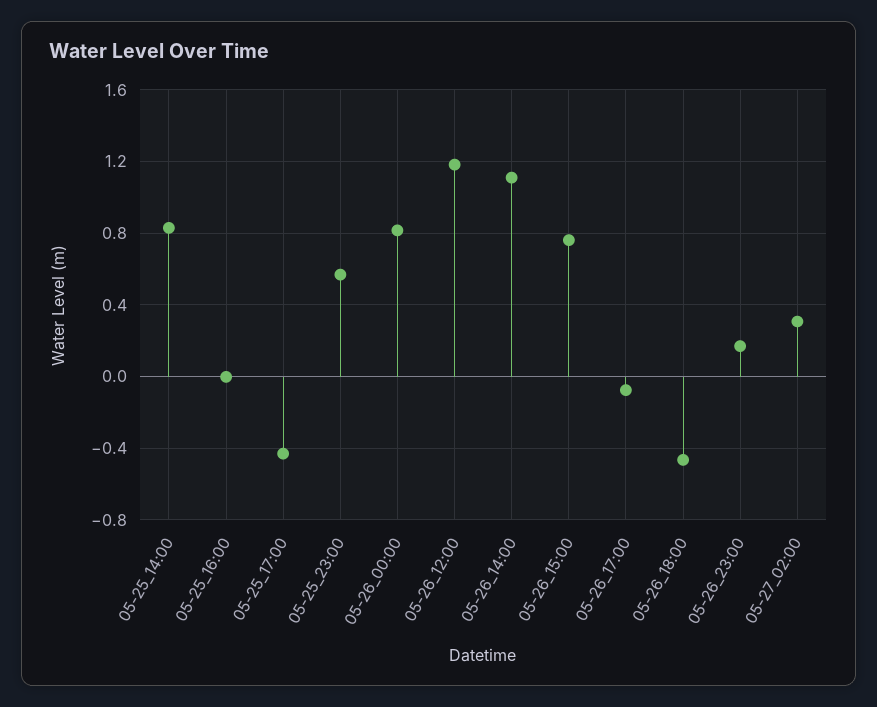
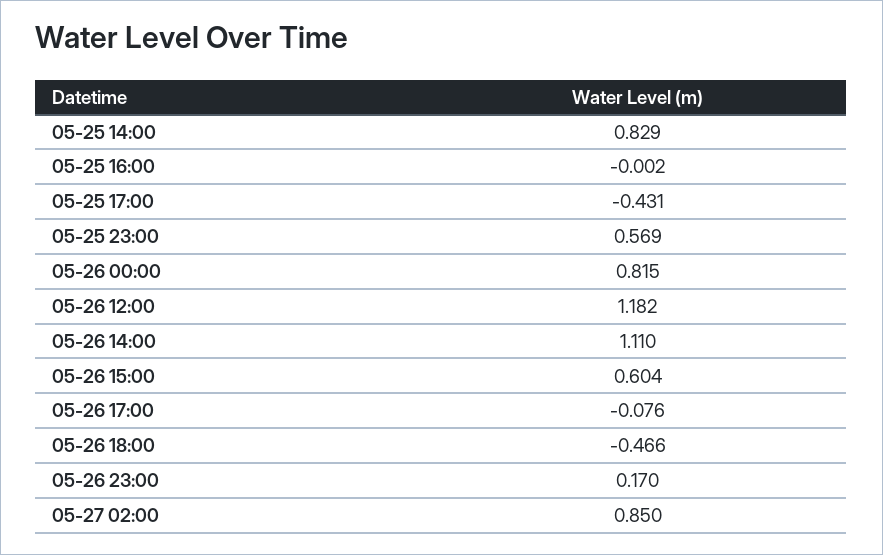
  {
    "05-25_14:00": 0.829,
    "05-25_16:00": -0.002,
    "05-25_17:00": -0.431,
    "05-25_23:00": 0.569,
    "05-26_00:00": 0.815,
    "05-26_12:00": 1.182,
    "05-26_14:00": 1.11,
-   "05-26_15:00": 0.75,
+   "05-26_15:00": 0.604,
    "05-26_17:00": -0.076,
    "05-26_18:00": -0.466,
    "05-26_23:00": 0.17,
-   "05-27_02:00": 0.3
+   "05-27_02:00": 0.85
  }

